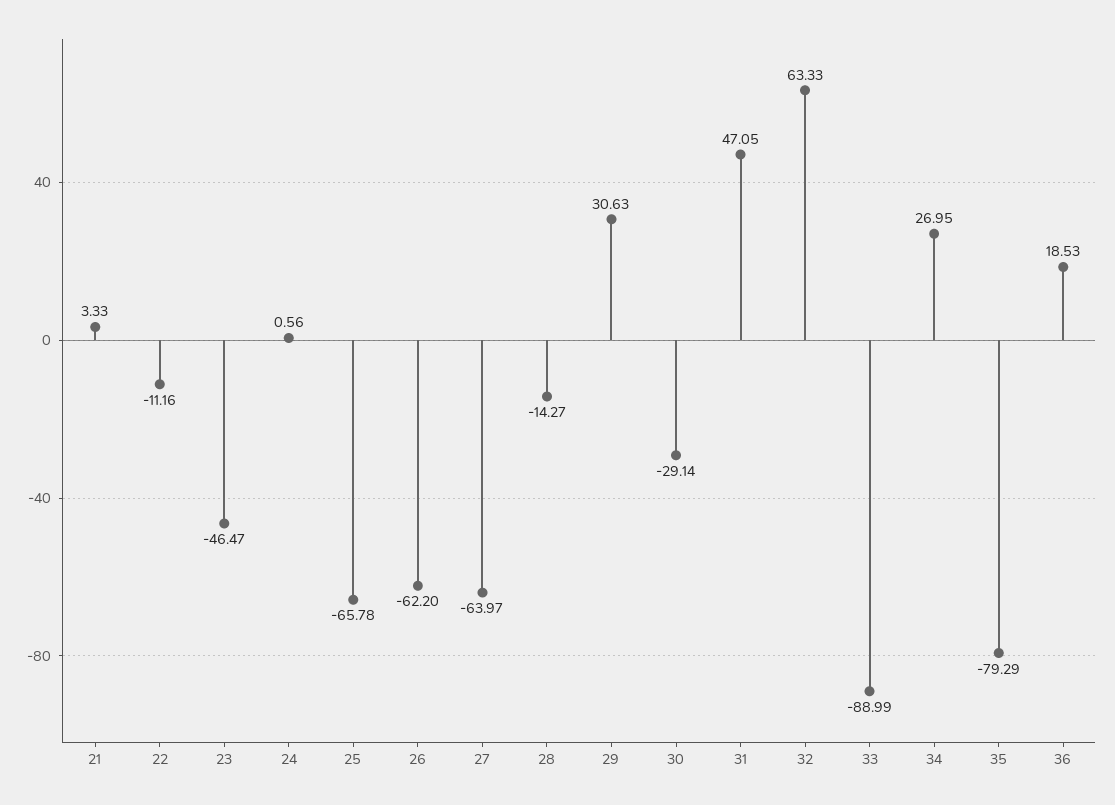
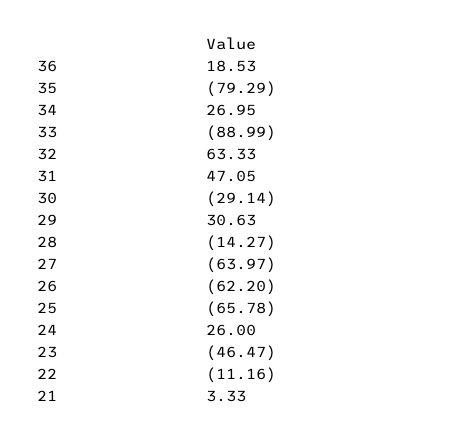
  {
    "21": 3.33,
    "22": -11.16,
    "23": -46.47,
-   "24": 0.56,
+   "24": 26,
    "25": -65.78,
    "26": -62.2,
    "27": -63.97,
    "28": -14.27,
    "29": 30.63,
    "30": -29.14,
    "31": 47.05,
    "32": 63.33,
    "33": -88.99,
    "34": 26.95,
    "35": -79.29,
    "36": 18.53
  }

